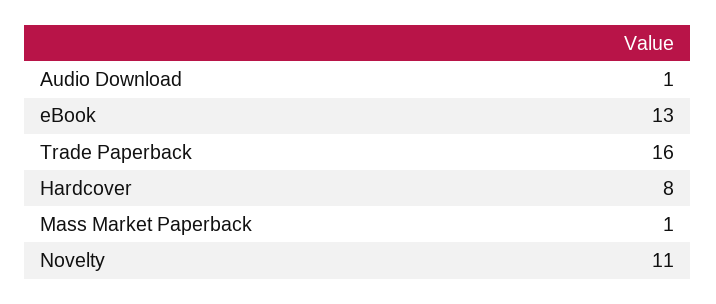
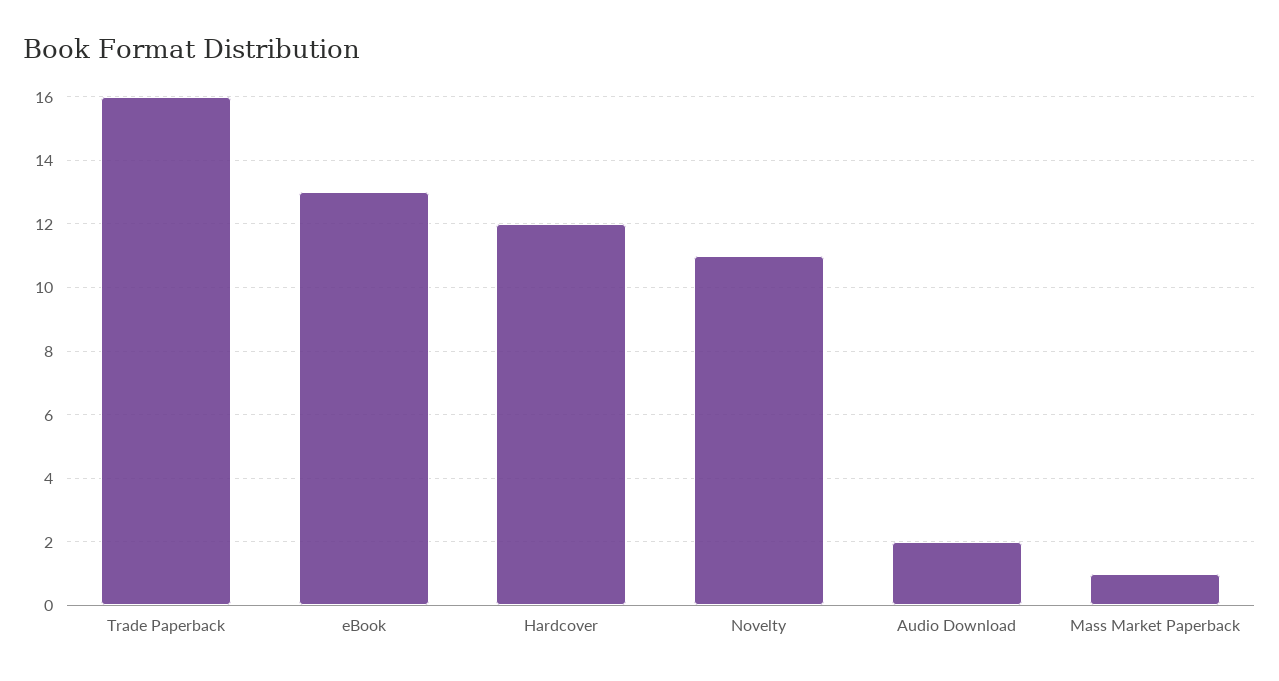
  {
-   "Audio Download": 1,
+   "Audio Download": 2,
    "eBook": 13,
    "Trade Paperback": 16,
-   "Hardcover": 8,
+   "Hardcover": 12,
    "Mass Market Paperback": 1,
    "Novelty": 11
  }

